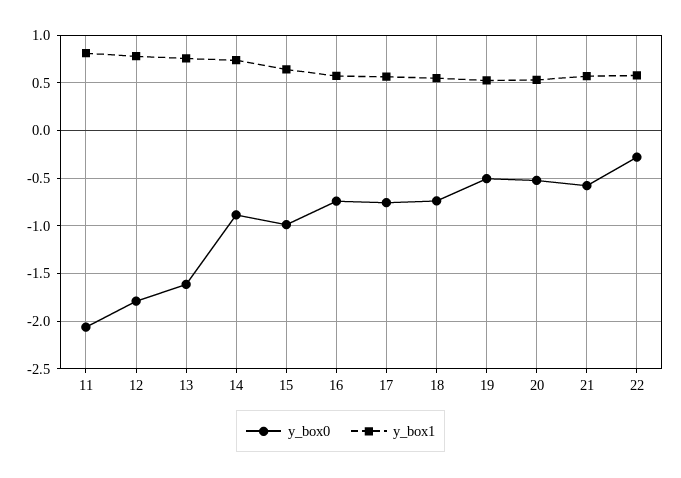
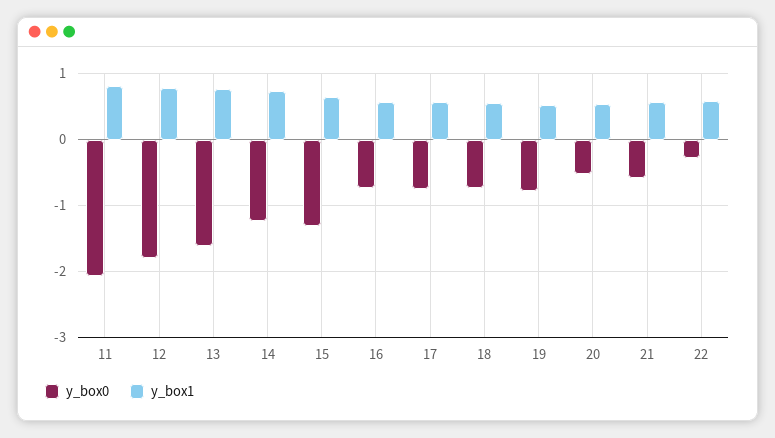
  {
    "y_box0": {
      "11": -2.1,
      "12": -1.8,
      "13": -1.6,
-     "14": -0.9,
+     "14": -1.2,
-     "15": -1,
+     "15": -1.3,
      "16": -0.7,
      "17": -0.8,
      "18": -0.7,
-     "19": -0.5,
+     "19": -0.8,
      "20": -0.5,
      "21": -0.6,
      "22": -0.3
    },
    "y_box1": {
      "11": 0.8,
      "12": 0.8,
      "13": 0.8,
      "14": 0.7,
      "15": 0.6,
      "16": 0.6,
      "17": 0.6,
      "18": 0.6,
      "19": 0.5,
      "20": 0.5,
      "21": 0.6,
      "22": 0.6
    }
  }

